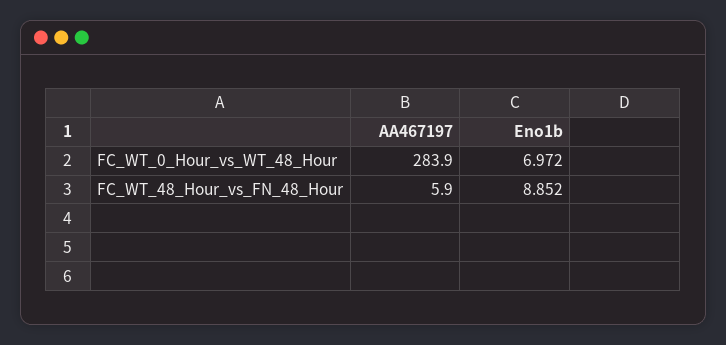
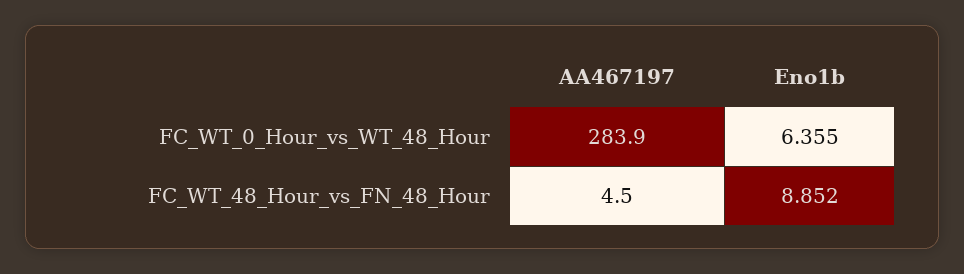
  {
    "AA467197": {
      "FC_WT_0_Hour_vs_WT_48_Hour": 283.9,
-     "FC_WT_48_Hour_vs_FN_48_Hour": 5.9
+     "FC_WT_48_Hour_vs_FN_48_Hour": 4.5
    },
    "Eno1b": {
-     "FC_WT_0_Hour_vs_WT_48_Hour": 6.972,
+     "FC_WT_0_Hour_vs_WT_48_Hour": 6.355,
      "FC_WT_48_Hour_vs_FN_48_Hour": 8.852
    }
  }

